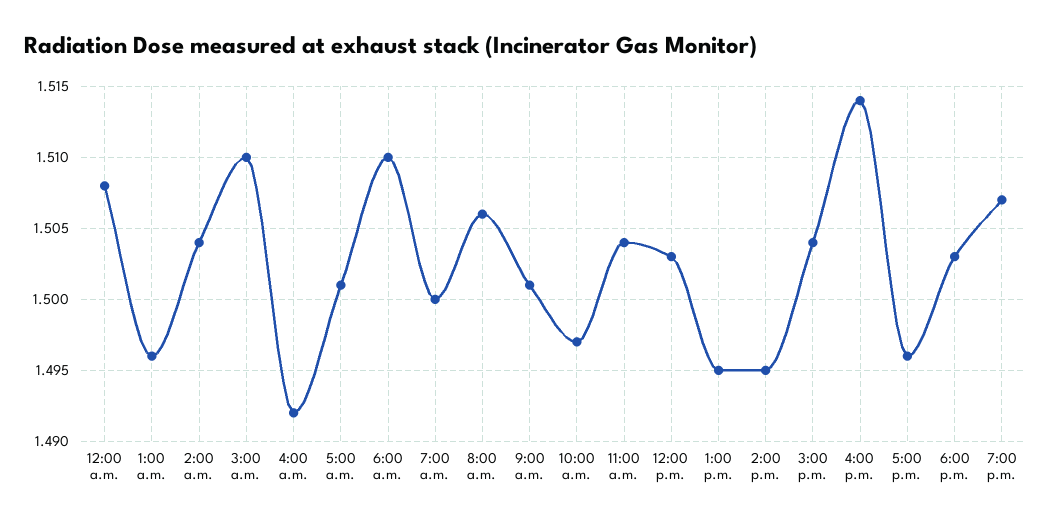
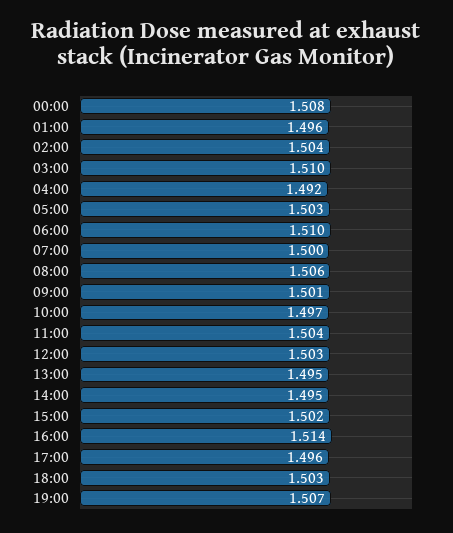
  {
    "12:00 a.m.": 1.508,
    "1:00 a.m.": 1.496,
    "2:00 a.m.": 1.504,
    "3:00 a.m.": 1.51,
    "4:00 a.m.": 1.492,
-   "5:00 a.m.": 1.501,
+   "5:00 a.m.": 1.503,
    "6:00 a.m.": 1.51,
    "7:00 a.m.": 1.5,
    "8:00 a.m.": 1.506,
    "9:00 a.m.": 1.501,
    "10:00 a.m.": 1.497,
    "11:00 a.m.": 1.504,
    "12:00 p.m.": 1.503,
    "1:00 p.m.": 1.495,
    "2:00 p.m.": 1.495,
-   "3:00 p.m.": 1.504,
+   "3:00 p.m.": 1.502,
    "4:00 p.m.": 1.514,
    "5:00 p.m.": 1.496,
    "6:00 p.m.": 1.503,
    "7:00 p.m.": 1.507
  }

